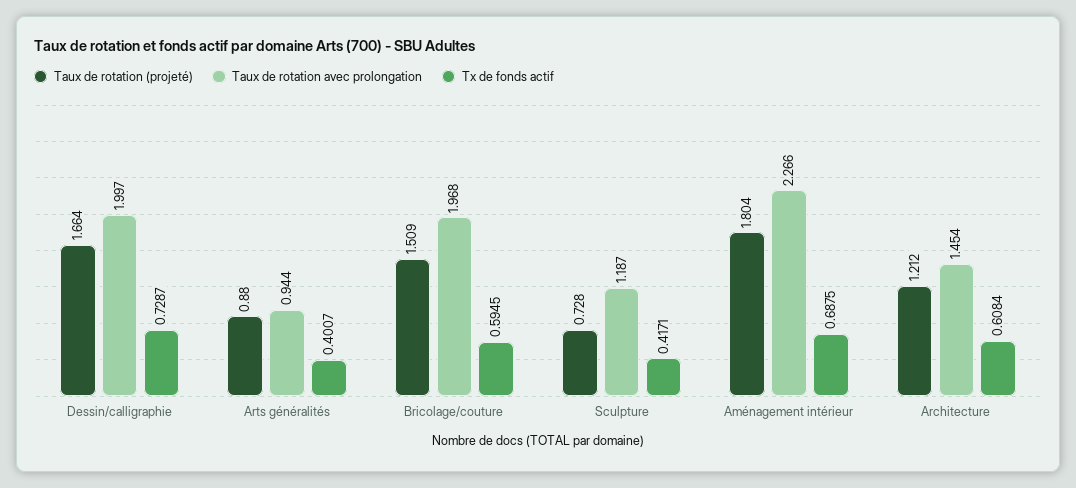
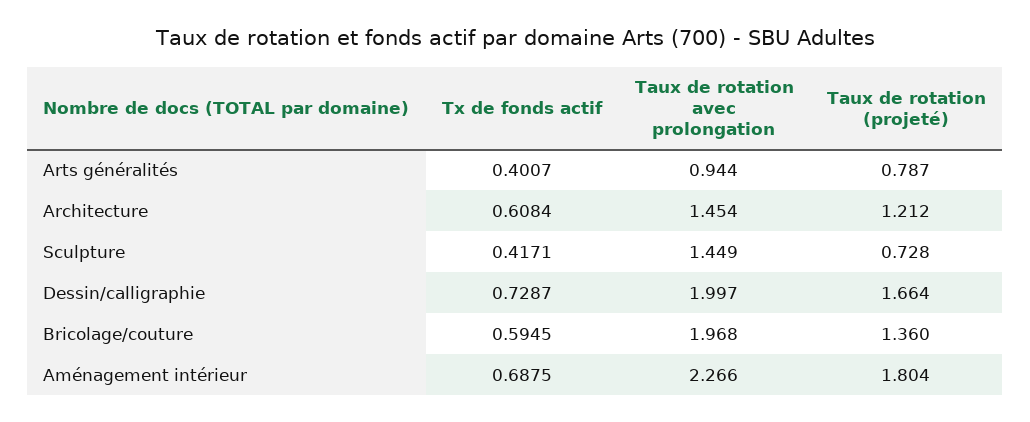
  {
    "Taux de rotation (projeté)": {
      "Dessin/calligraphie": 1.664,
-     "Arts généralités": 0.88,
+     "Arts généralités": 0.787,
-     "Bricolage/couture": 1.509,
+     "Bricolage/couture": 1.36,
      "Sculpture": 0.728,
      "Aménagement intérieur": 1.804,
      "Architecture": 1.212
    },
    "Taux de rotation avec prolongation": {
      "Dessin/calligraphie": 1.997,
      "Arts généralités": 0.944,
      "Bricolage/couture": 1.968,
-     "Sculpture": 1.187,
+     "Sculpture": 1.449,
      "Aménagement intérieur": 2.266,
      "Architecture": 1.454
    },
    "Tx de fonds actif": {
      "Dessin/calligraphie": 0.7287,
      "Arts généralités": 0.4007,
      "Bricolage/couture": 0.5945,
      "Sculpture": 0.4171,
      "Aménagement intérieur": 0.6875,
      "Architecture": 0.6084
    }
  }

